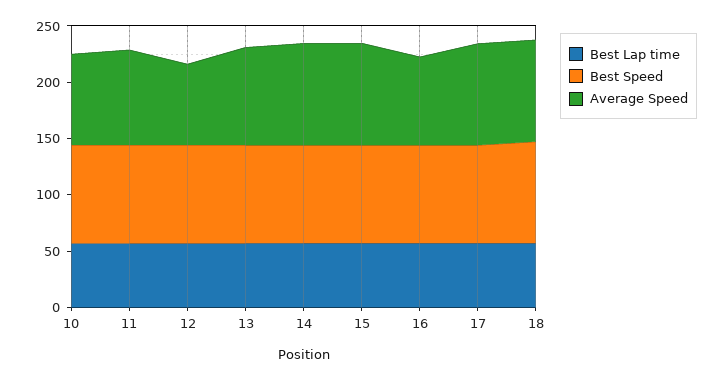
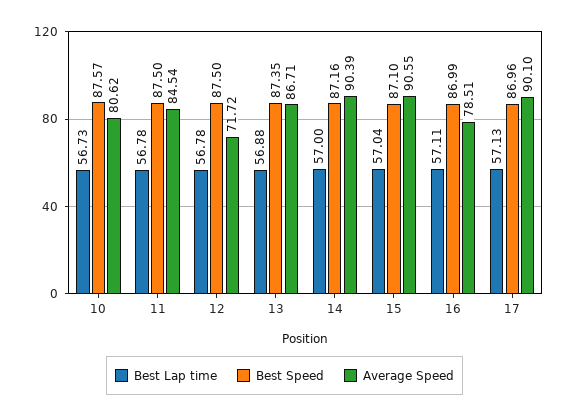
  {
    "Best Lap time": {
      "10": 56.73,
      "11": 56.78,
      "12": 56.78,
      "13": 56.88,
      "14": 57,
      "15": 57.04,
      "16": 57.11,
-     "17": 57.13,
+     "17": 57.13
-     "18": 60
    },
    "Best Speed": {
      "10": 87.57,
      "11": 87.5,
      "12": 87.5,
      "13": 87.35,
      "14": 87.16,
      "15": 87.1,
      "16": 86.99,
-     "17": 86.96,
+     "17": 86.96
-     "18": 90
    },
    "Average Speed": {
      "10": 80.62,
      "11": 84.54,
      "12": 71.72,
      "13": 86.71,
      "14": 90.39,
      "15": 90.55,
      "16": 78.51,
-     "17": 90.1,
+     "17": 90.1
-     "18": 90
    }
  }

